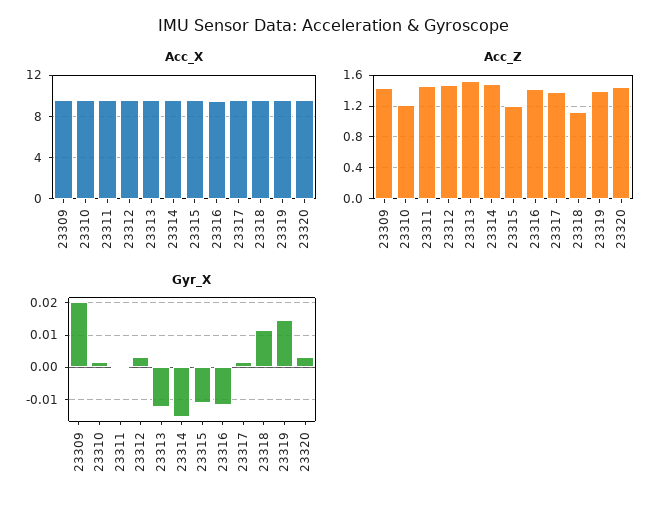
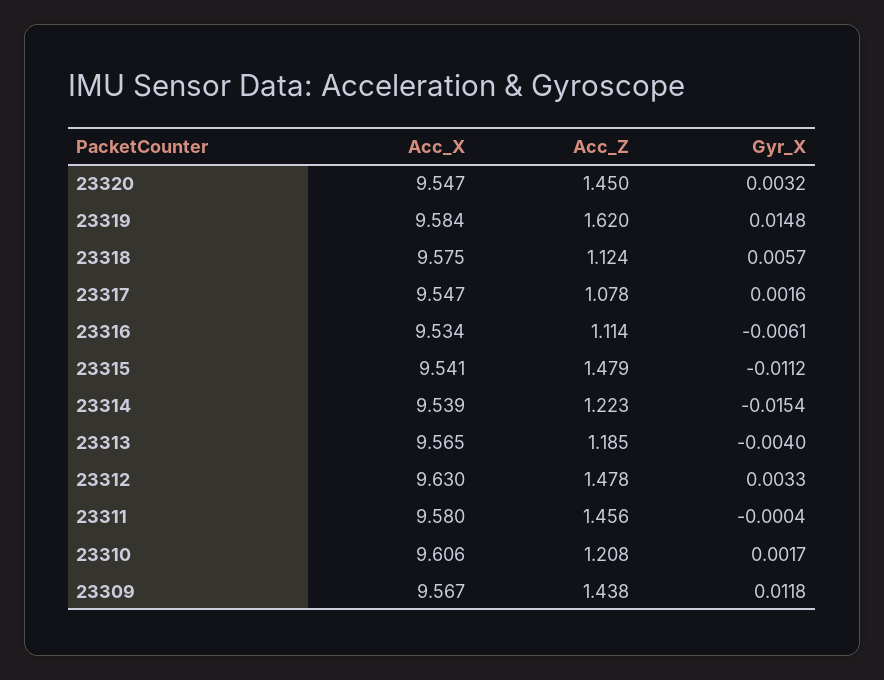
  {
    "Acc_X": {
      "23309": 9.567,
      "23310": 9.606,
      "23311": 9.58,
      "23312": 9.63,
      "23313": 9.565,
      "23314": 9.539,
      "23315": 9.541,
      "23316": 9.534,
      "23317": 9.547,
      "23318": 9.575,
      "23319": 9.584,
      "23320": 9.547
    },
    "Acc_Z": {
      "23309": 1.438,
      "23310": 1.208,
      "23311": 1.456,
      "23312": 1.478,
-     "23313": 1.5,
+     "23313": 1.185,
-     "23314": 1.5,
+     "23314": 1.223,
-     "23315": 1.2,
+     "23315": 1.479,
-     "23316": 1.4,
+     "23316": 1.114,
-     "23317": 1.4,
+     "23317": 1.078,
      "23318": 1.124,
-     "23319": 1.4,
+     "23319": 1.62,
      "23320": 1.45
    },
    "Gyr_X": {
-     "23309": 0.02,
+     "23309": 0.0118,
      "23310": 0.0017,
      "23311": -0.0004,
      "23312": 0.0033,
-     "23313": -0.012,
+     "23313": -0.004,
      "23314": -0.0154,
      "23315": -0.0112,
-     "23316": -0.012,
+     "23316": -0.0061,
      "23317": 0.0016,
-     "23318": 0.012,
+     "23318": 0.0057,
      "23319": 0.0148,
      "23320": 0.0032
    }
  }

